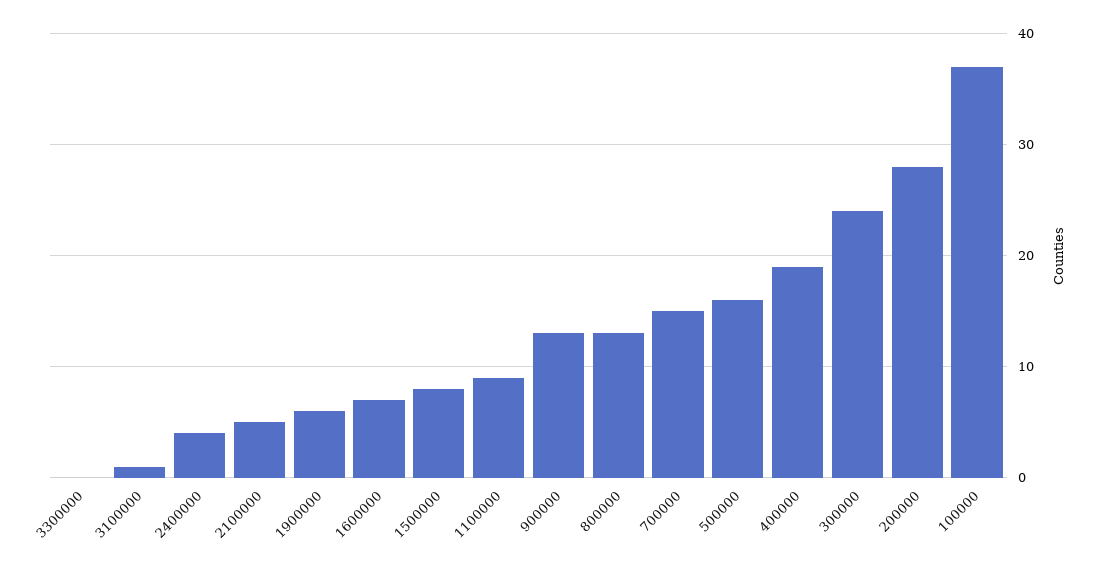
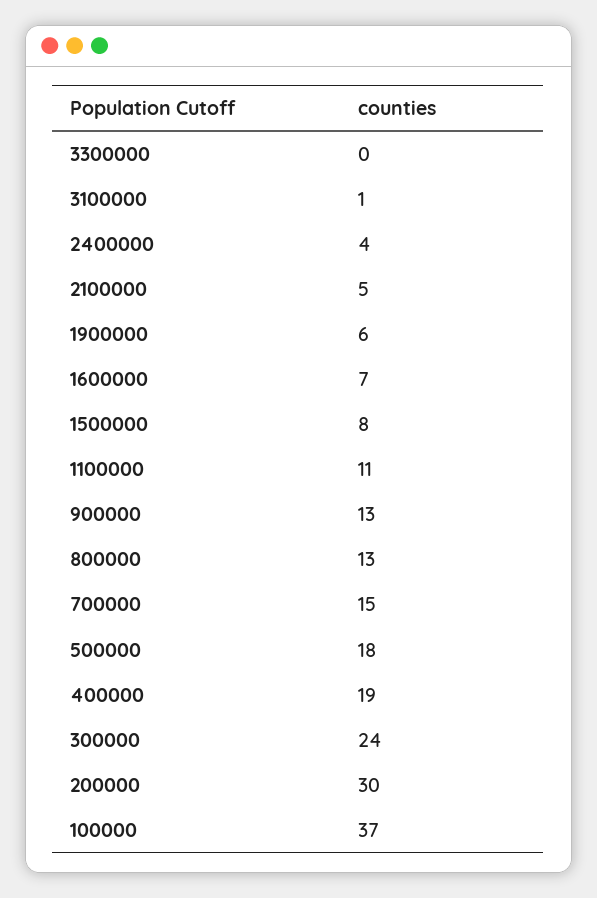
  {
    "3300000": 0,
    "3100000": 1,
    "2400000": 4,
    "2100000": 5,
    "1900000": 6,
    "1600000": 7,
    "1500000": 8,
-   "1100000": 9,
+   "1100000": 11,
    "900000": 13,
    "800000": 13,
    "700000": 15,
-   "500000": 16,
+   "500000": 18,
    "400000": 19,
    "300000": 24,
-   "200000": 28,
+   "200000": 30,
    "100000": 37
  }

